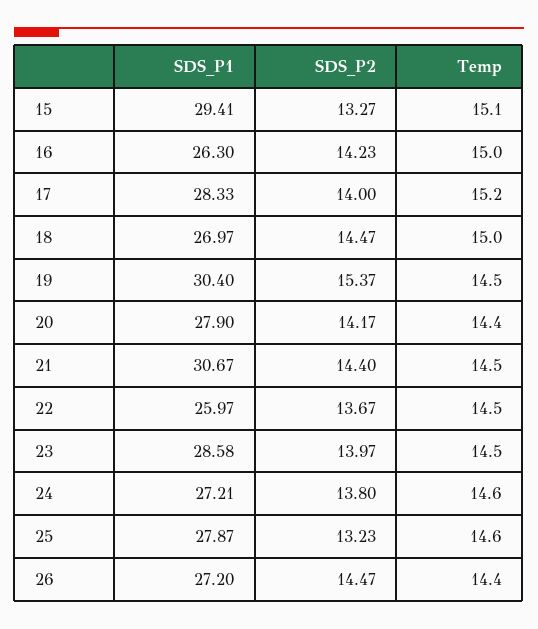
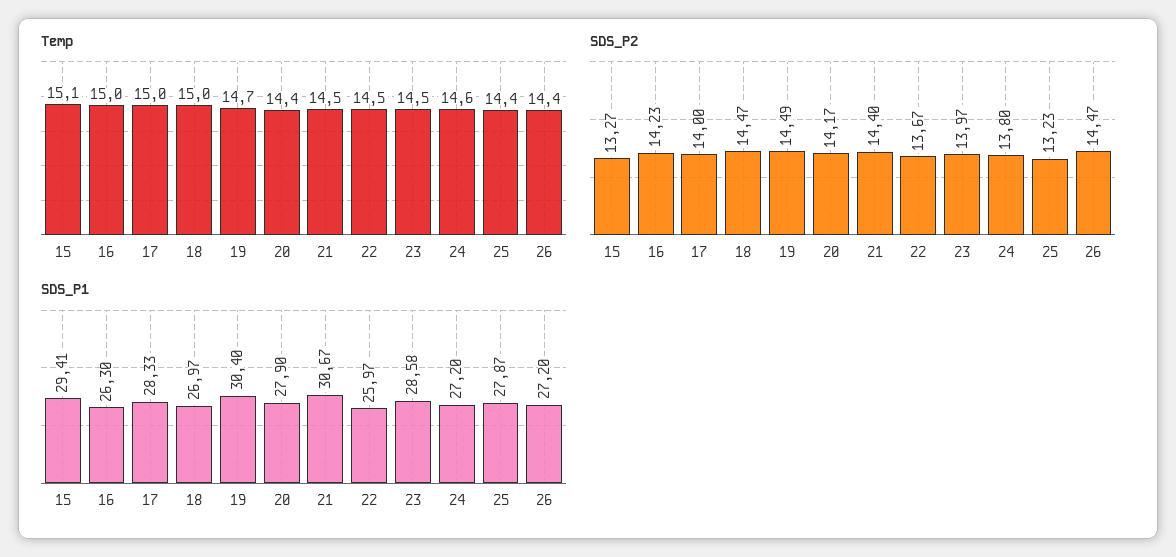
  {
    "SDS_P1": {
      "15": 29.41,
      "16": 26.3,
      "17": 28.33,
      "18": 26.97,
      "19": 30.4,
      "20": 27.9,
      "21": 30.67,
      "22": 25.97,
      "23": 28.58,
-     "24": 27.21,
+     "24": 27.2,
      "25": 27.87,
      "26": 27.2
    },
    "SDS_P2": {
      "15": 13.27,
      "16": 14.23,
      "17": 14,
      "18": 14.47,
-     "19": 15.37,
+     "19": 14.49,
      "20": 14.17,
      "21": 14.4,
      "22": 13.67,
      "23": 13.97,
      "24": 13.8,
      "25": 13.23,
      "26": 14.47
    },
    "Temp": {
      "15": 15.1,
      "16": 15,
-     "17": 15.2,
+     "17": 15,
      "18": 15,
-     "19": 14.5,
+     "19": 14.7,
      "20": 14.4,
      "21": 14.5,
      "22": 14.5,
      "23": 14.5,
      "24": 14.6,
-     "25": 14.6,
+     "25": 14.4,
      "26": 14.4
    }
  }

